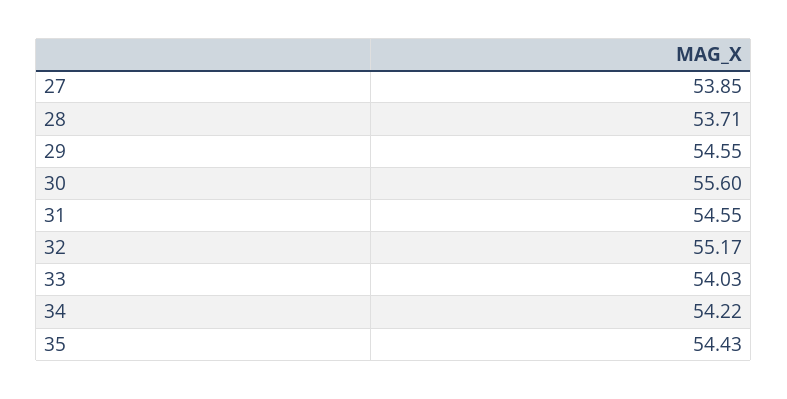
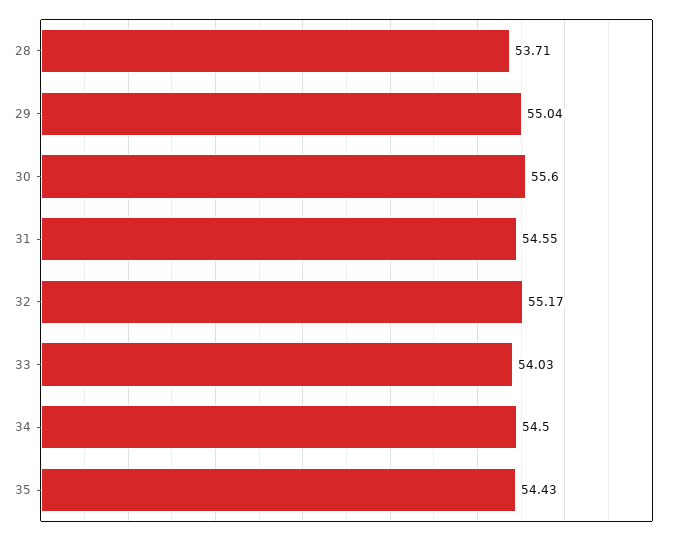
  {
-   "27": 53.85,
    "28": 53.71,
-   "29": 54.55,
+   "29": 55.04,
    "30": 55.6,
    "31": 54.55,
    "32": 55.17,
    "33": 54.03,
-   "34": 54.22,
+   "34": 54.5,
    "35": 54.43
  }

